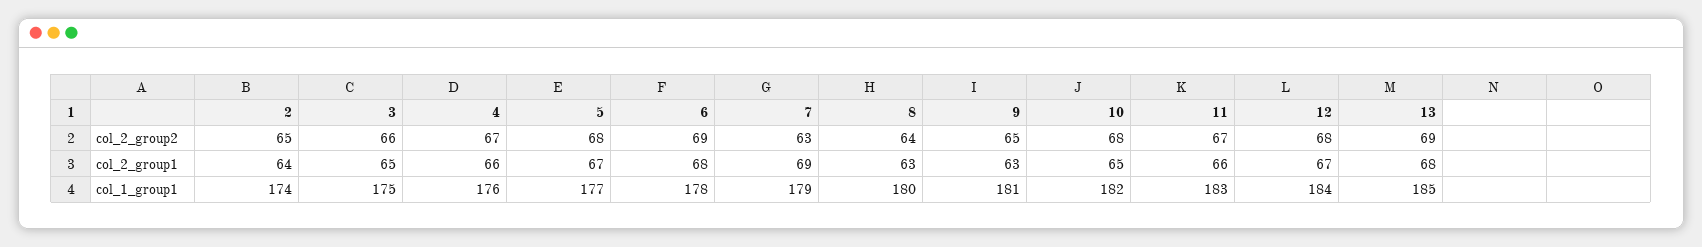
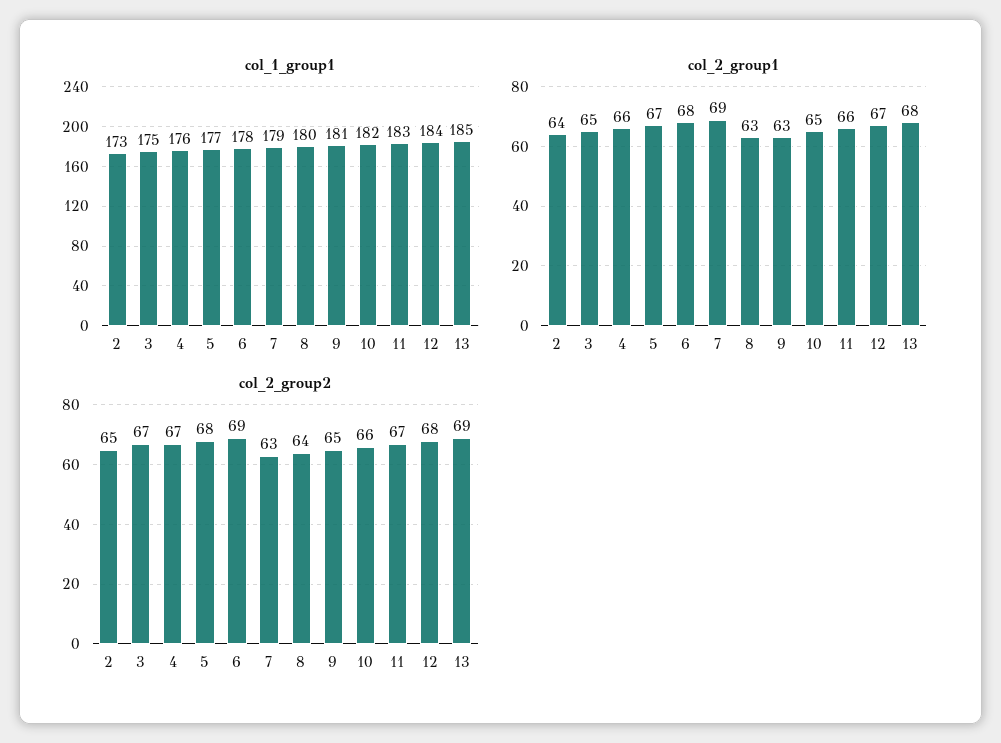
  {
    "col_2_group2": {
      "2": 65,
-     "3": 66,
+     "3": 67,
      "4": 67,
      "5": 68,
      "6": 69,
      "7": 63,
      "8": 64,
      "9": 65,
-     "10": 68,
+     "10": 66,
      "11": 67,
      "12": 68,
      "13": 69
    },
    "col_2_group1": {
      "2": 64,
      "3": 65,
      "4": 66,
      "5": 67,
      "6": 68,
      "7": 69,
      "8": 63,
      "9": 63,
      "10": 65,
      "11": 66,
      "12": 67,
      "13": 68
    },
    "col_1_group1": {
-     "2": 174,
+     "2": 173,
      "3": 175,
      "4": 176,
      "5": 177,
      "6": 178,
      "7": 179,
      "8": 180,
      "9": 181,
      "10": 182,
      "11": 183,
      "12": 184,
      "13": 185
    }
  }

